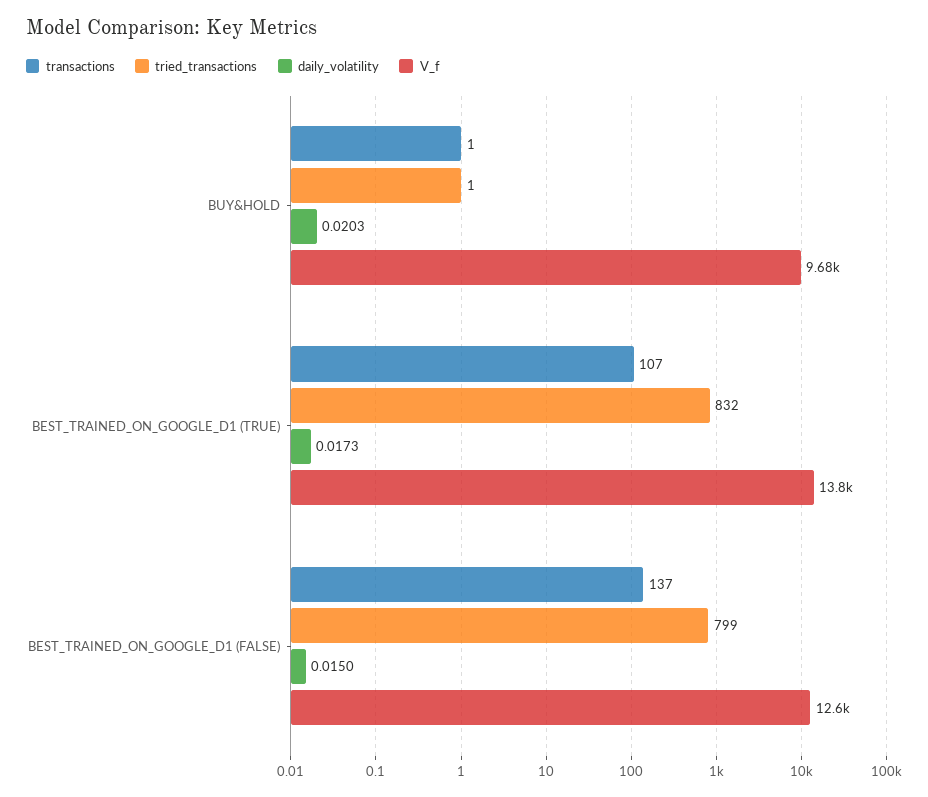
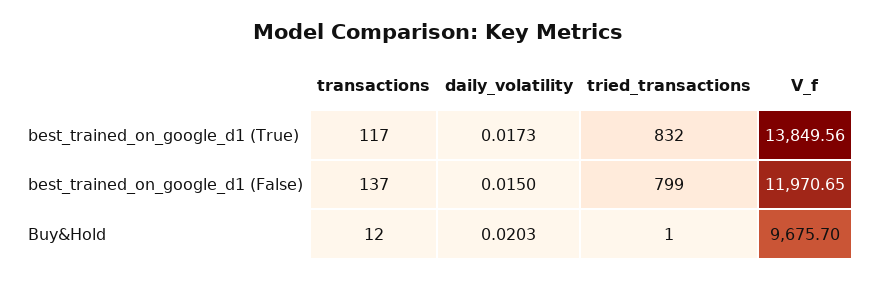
  {
    "transactions": {
-     "BUY&HOLD": 1,
+     "BUY&HOLD": 12,
-     "BEST_TRAINED_ON_GOOGLE_D1 (TRUE)": 107,
+     "BEST_TRAINED_ON_GOOGLE_D1 (TRUE)": 117,
      "BEST_TRAINED_ON_GOOGLE_D1 (FALSE)": 137
    },
    "tried_transactions": {
      "BUY&HOLD": 1,
      "BEST_TRAINED_ON_GOOGLE_D1 (TRUE)": 832,
      "BEST_TRAINED_ON_GOOGLE_D1 (FALSE)": 799
    },
    "daily_volatility": {
      "BUY&HOLD": 0.0203,
      "BEST_TRAINED_ON_GOOGLE_D1 (TRUE)": 0.0173,
      "BEST_TRAINED_ON_GOOGLE_D1 (FALSE)": 0.015
    },
    "V_f": {
      "BUY&HOLD": 9675.7,
      "BEST_TRAINED_ON_GOOGLE_D1 (TRUE)": 13849.56,
-     "BEST_TRAINED_ON_GOOGLE_D1 (FALSE)": 12600
+     "BEST_TRAINED_ON_GOOGLE_D1 (FALSE)": 11970.65
    }
  }

